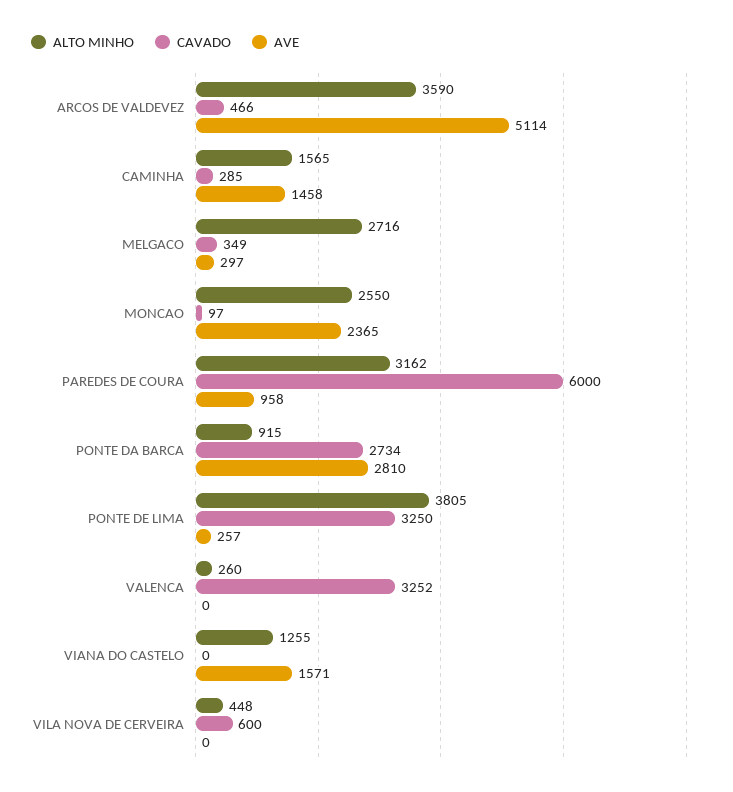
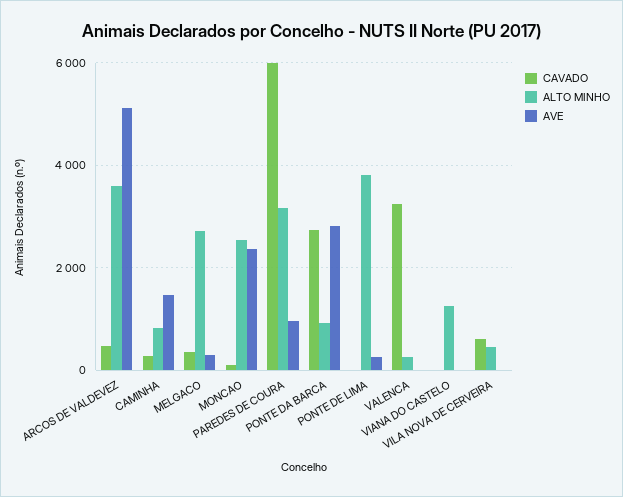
  {
    "ALTO MINHO": {
      "ARCOS DE VALDEVEZ": 3590,
-     "CAMINHA": 1565,
+     "CAMINHA": 800,
      "MELGACO": 2716,
      "MONCAO": 2550,
      "PAREDES DE COURA": 3162,
      "PONTE DA BARCA": 915,
      "PONTE DE LIMA": 3805,
      "VALENCA": 260,
      "VIANA DO CASTELO": 1255,
      "VILA NOVA DE CERVEIRA": 448
    },
    "CAVADO": {
      "ARCOS DE VALDEVEZ": 466,
      "CAMINHA": 285,
      "MELGACO": 349,
      "MONCAO": 97,
      "PAREDES DE COURA": 6000,
      "PONTE DA BARCA": 2734,
-     "PONTE DE LIMA": 3250,
+     "PONTE DE LIMA": 0,
      "VALENCA": 3252,
      "VIANA DO CASTELO": 0,
      "VILA NOVA DE CERVEIRA": 600
    },
    "AVE": {
      "ARCOS DE VALDEVEZ": 5114,
      "CAMINHA": 1458,
      "MELGACO": 297,
      "MONCAO": 2365,
      "PAREDES DE COURA": 958,
      "PONTE DA BARCA": 2810,
      "PONTE DE LIMA": 257,
      "VALENCA": 0,
-     "VIANA DO CASTELO": 1571,
+     "VIANA DO CASTELO": 0,
      "VILA NOVA DE CERVEIRA": 0
    }
  }

